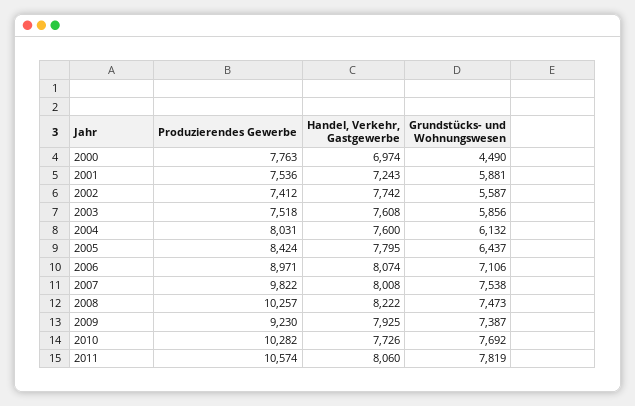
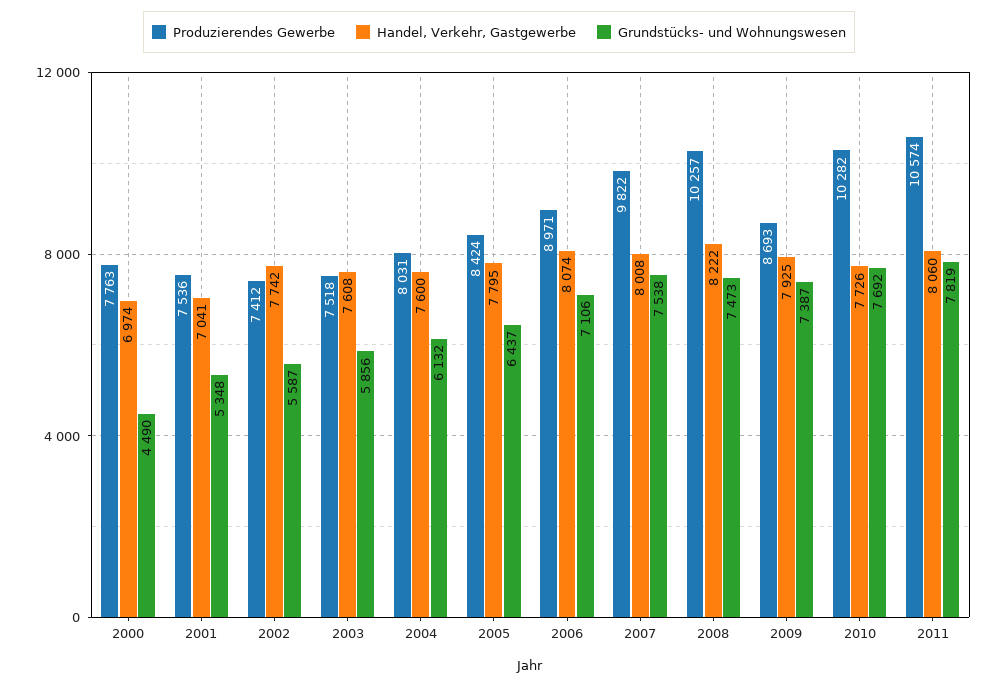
  {
    "Produzierendes Gewerbe": {
      "2000": 7763,
      "2001": 7536,
      "2002": 7412,
      "2003": 7518,
      "2004": 8031,
      "2005": 8424,
      "2006": 8971,
      "2007": 9822,
      "2008": 10257,
-     "2009": 9230,
+     "2009": 8693,
      "2010": 10282,
      "2011": 10574
    },
    "Handel, Verkehr, Gastgewerbe": {
      "2000": 6974,
-     "2001": 7243,
+     "2001": 7041,
      "2002": 7742,
      "2003": 7608,
      "2004": 7600,
      "2005": 7795,
      "2006": 8074,
      "2007": 8008,
      "2008": 8222,
      "2009": 7925,
      "2010": 7726,
      "2011": 8060
    },
    "Grundstücks- und Wohnungswesen": {
      "2000": 4490,
-     "2001": 5881,
+     "2001": 5348,
      "2002": 5587,
      "2003": 5856,
      "2004": 6132,
      "2005": 6437,
      "2006": 7106,
      "2007": 7538,
      "2008": 7473,
      "2009": 7387,
      "2010": 7692,
      "2011": 7819
    }
  }

